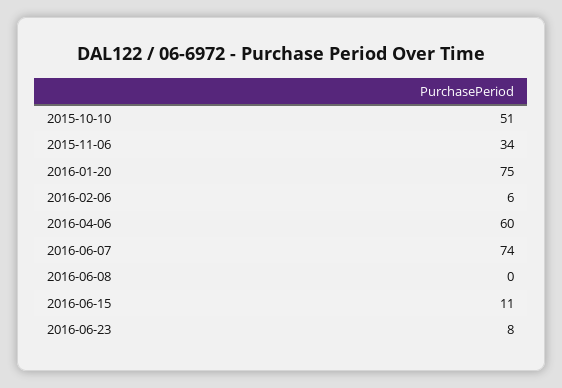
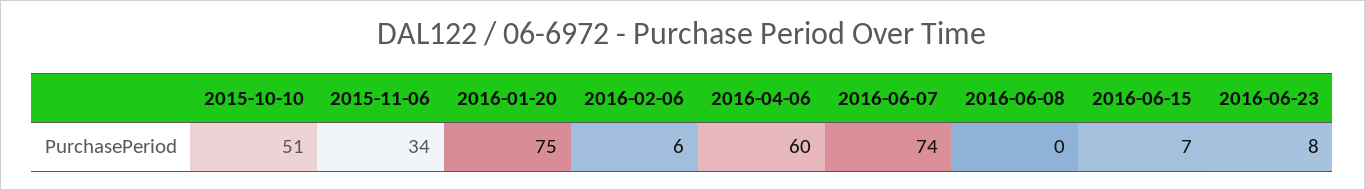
  {
    "2015-10-10": 51,
    "2015-11-06": 34,
    "2016-01-20": 75,
    "2016-02-06": 6,
    "2016-04-06": 60,
    "2016-06-07": 74,
    "2016-06-08": 0,
-   "2016-06-15": 11,
+   "2016-06-15": 7,
    "2016-06-23": 8
  }

